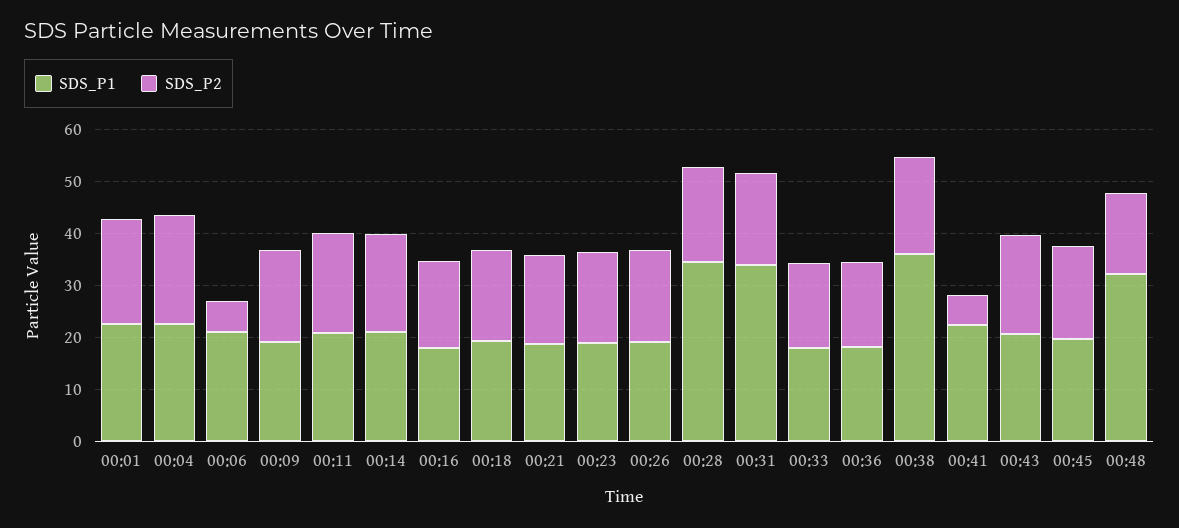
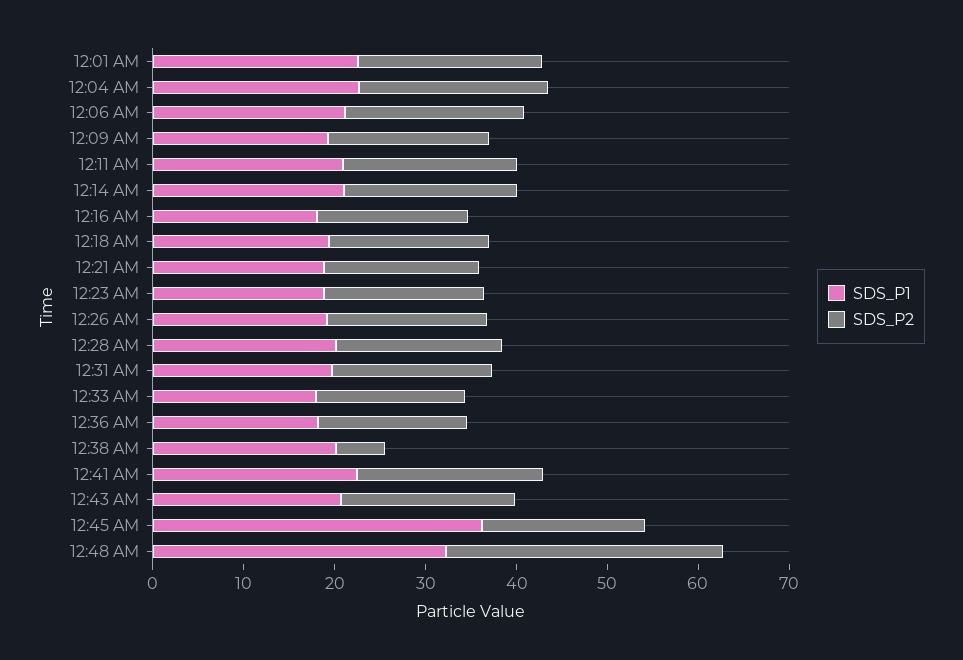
  {
    "SDS_P1": {
      "00:01": 22,
      "00:04": 22,
      "00:06": 22,
      "00:09": 20,
      "00:11": 20,
      "00:14": 22,
      "00:16": 18,
      "00:18": 20,
      "00:21": 18,
      "00:23": 18,
      "00:26": 20,
-     "00:28": 34,
+     "00:28": 20,
-     "00:31": 34,
+     "00:31": 20,
      "00:33": 18,
      "00:36": 18,
-     "00:38": 36,
+     "00:38": 20,
      "00:41": 22,
      "00:43": 20,
-     "00:45": 20,
+     "00:45": 36,
      "00:48": 32
    },
    "SDS_P2": {
      "00:01": 20,
      "00:04": 20,
-     "00:06": 6,
+     "00:06": 20,
      "00:09": 18,
      "00:11": 20,
      "00:14": 20,
      "00:16": 16,
      "00:18": 18,
      "00:21": 18,
      "00:23": 18,
      "00:26": 18,
      "00:28": 18,
      "00:31": 18,
      "00:33": 16,
      "00:36": 16,
-     "00:38": 18,
+     "00:38": 6,
-     "00:41": 6,
+     "00:41": 20,
      "00:43": 20,
      "00:45": 18,
-     "00:48": 16
+     "00:48": 30
    }
  }

